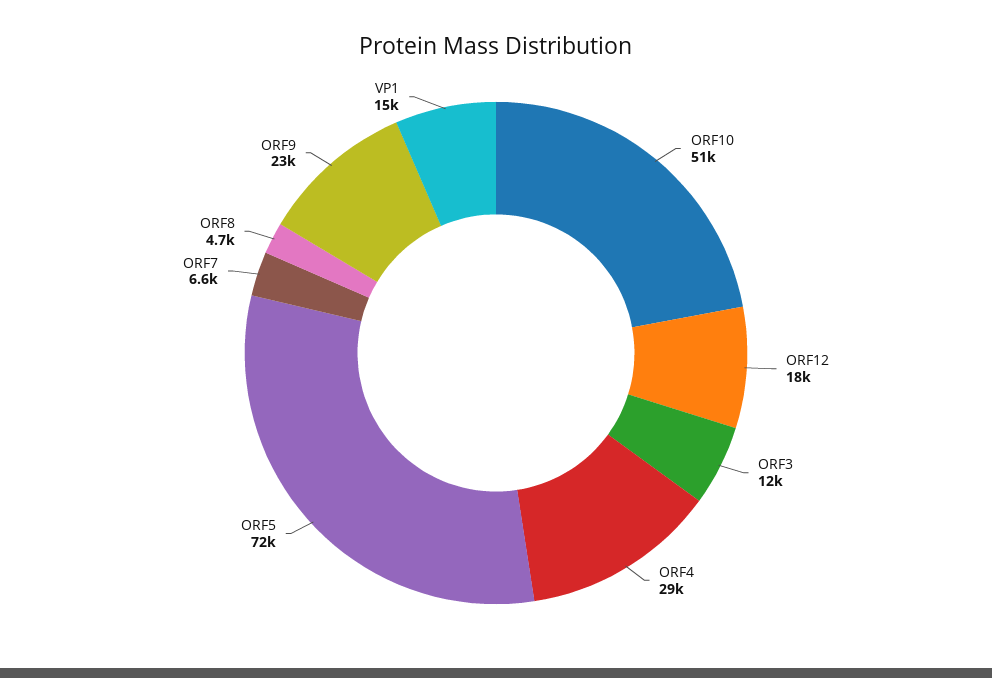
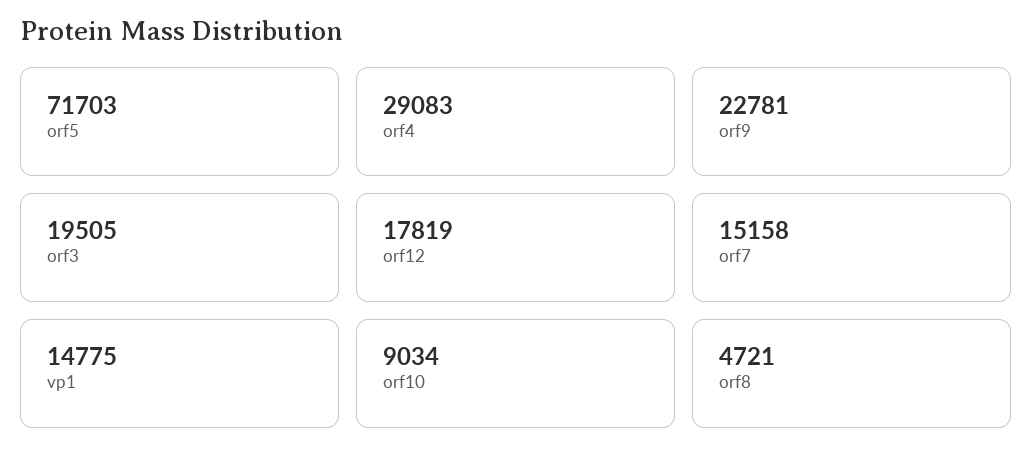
  {
-   "ORF10": 51000,
+   "ORF10": 9034,
    "ORF12": 17819,
-   "ORF3": 12000,
+   "ORF3": 19505,
    "ORF4": 29083,
    "ORF5": 71703,
-   "ORF7": 6600,
+   "ORF7": 15158,
    "ORF8": 4721,
    "ORF9": 22781,
    "VP1": 14775
  }

